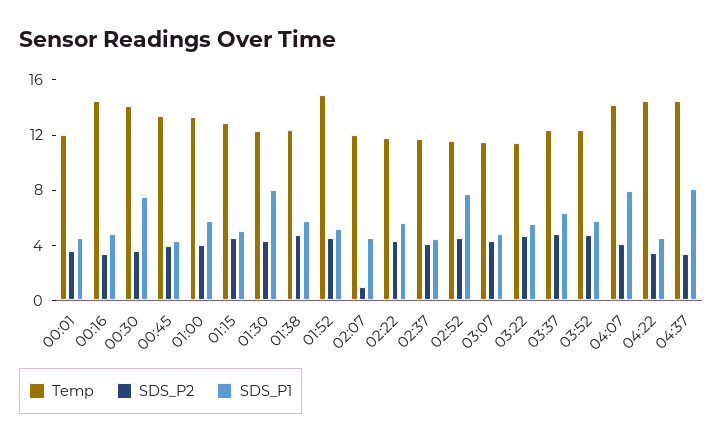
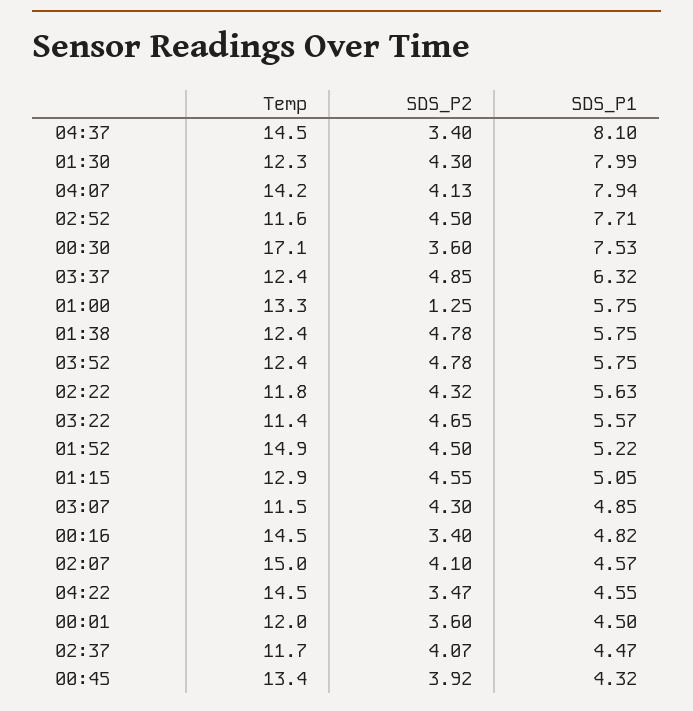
  {
    "Temp": {
      "00:01": 12,
      "00:16": 14.5,
-     "00:30": 14,
+     "00:30": 17.1,
      "00:45": 13.4,
      "01:00": 13.3,
      "01:15": 12.9,
      "01:30": 12.3,
      "01:38": 12.4,
      "01:52": 14.9,
-     "02:07": 12,
+     "02:07": 15,
      "02:22": 11.8,
      "02:37": 11.7,
      "02:52": 11.6,
      "03:07": 11.5,
      "03:22": 11.4,
      "03:37": 12.4,
      "03:52": 12.4,
      "04:07": 14.2,
      "04:22": 14.5,
      "04:37": 14.5
    },
    "SDS_P2": {
      "00:01": 3.6,
      "00:16": 3.4,
      "00:30": 3.6,
      "00:45": 3.92,
-     "01:00": 4,
+     "01:00": 1.25,
      "01:15": 4.55,
      "01:30": 4.3,
      "01:38": 4.78,
      "01:52": 4.5,
-     "02:07": 1,
+     "02:07": 4.1,
      "02:22": 4.32,
      "02:37": 4.07,
      "02:52": 4.5,
      "03:07": 4.3,
      "03:22": 4.65,
      "03:37": 4.85,
      "03:52": 4.78,
      "04:07": 4.13,
      "04:22": 3.47,
      "04:37": 3.4
    },
    "SDS_P1": {
      "00:01": 4.5,
      "00:16": 4.82,
      "00:30": 7.53,
      "00:45": 4.32,
      "01:00": 5.75,
      "01:15": 5.05,
      "01:30": 7.99,
      "01:38": 5.75,
      "01:52": 5.22,
      "02:07": 4.57,
      "02:22": 5.63,
      "02:37": 4.47,
      "02:52": 7.71,
      "03:07": 4.85,
      "03:22": 5.57,
      "03:37": 6.32,
      "03:52": 5.75,
      "04:07": 7.94,
      "04:22": 4.55,
      "04:37": 8.1
    }
  }

